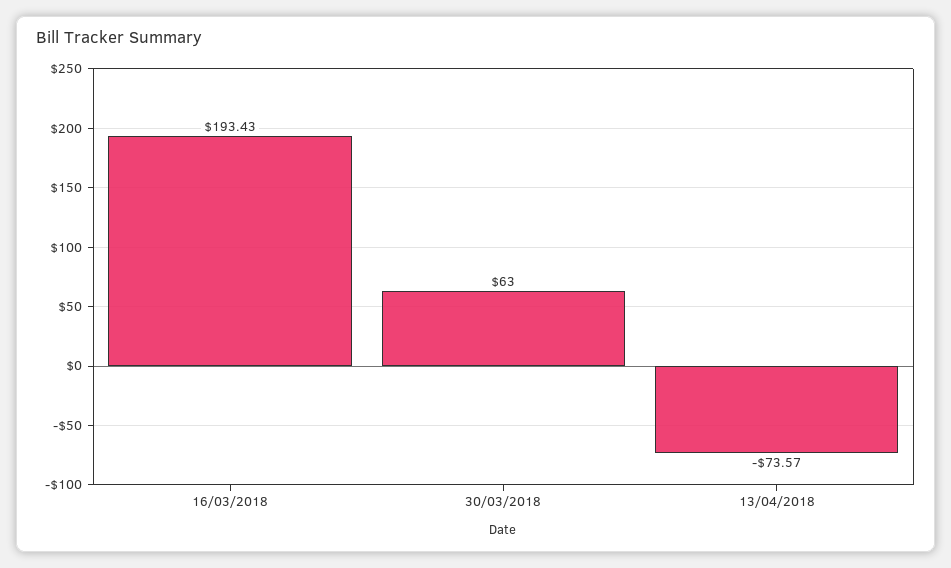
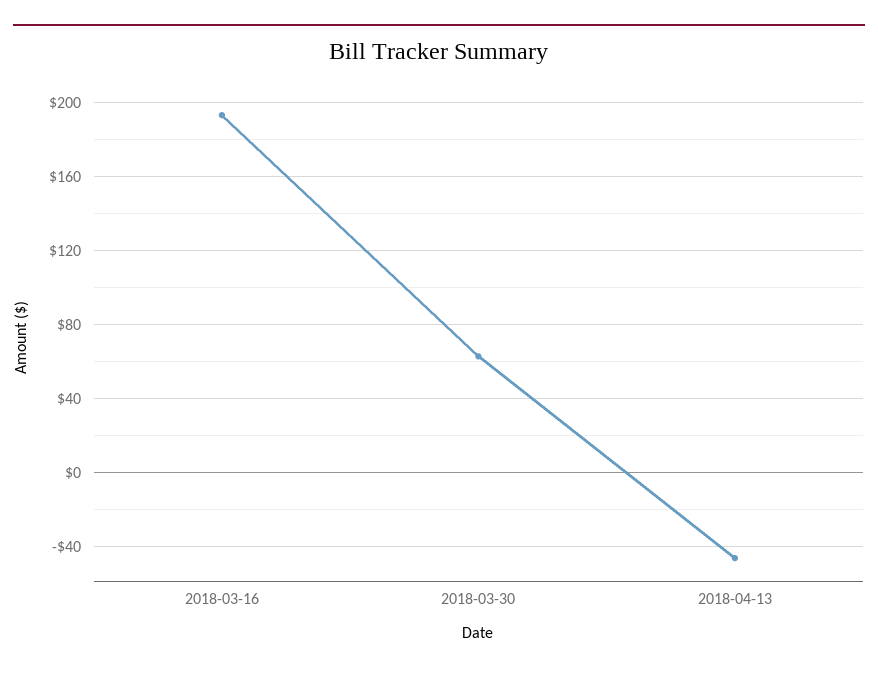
  {
    "16/03/2018": 193.43,
    "30/03/2018": 63,
-   "13/04/2018": -73.57
+   "13/04/2018": -45
  }

